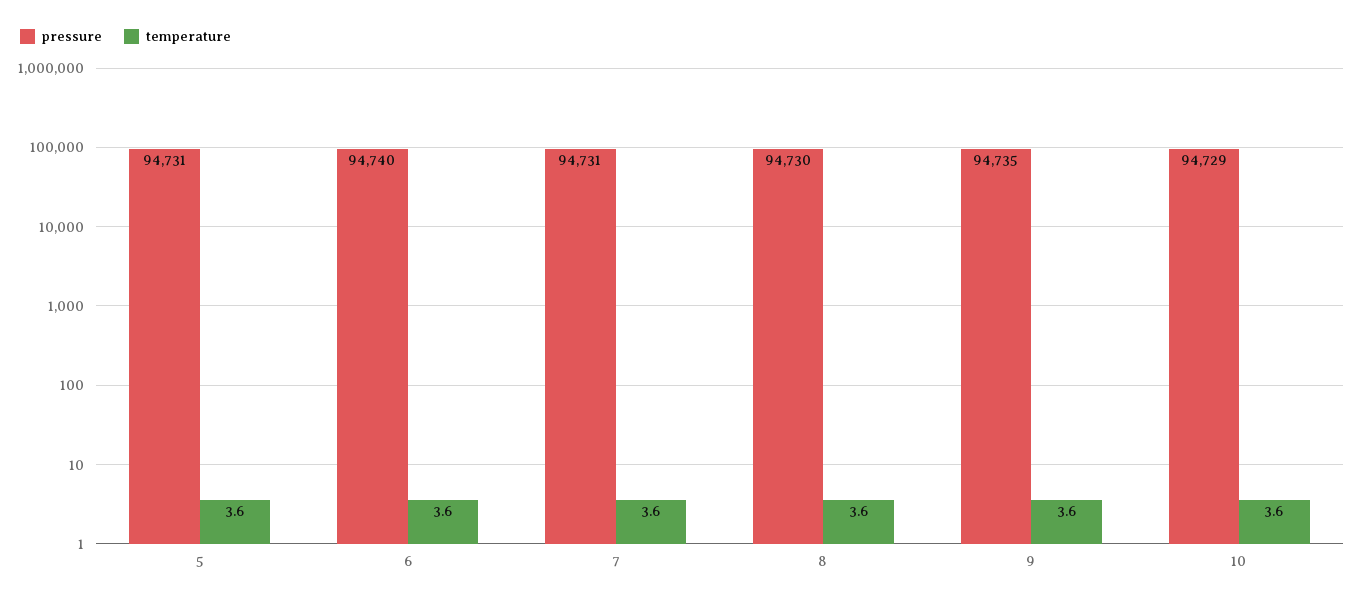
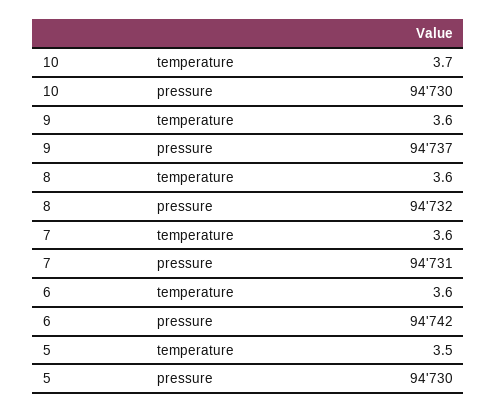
  {
    "pressure": {
-     "5": 94731,
+     "5": 94730,
-     "6": 94740,
+     "6": 94742,
      "7": 94731,
-     "8": 94730,
+     "8": 94732,
-     "9": 94735,
+     "9": 94737,
-     "10": 94729
+     "10": 94730
    },
    "temperature": {
-     "5": 3.6,
+     "5": 3.5,
      "6": 3.6,
      "7": 3.6,
      "8": 3.6,
      "9": 3.6,
-     "10": 3.6
+     "10": 3.7
    }
  }

